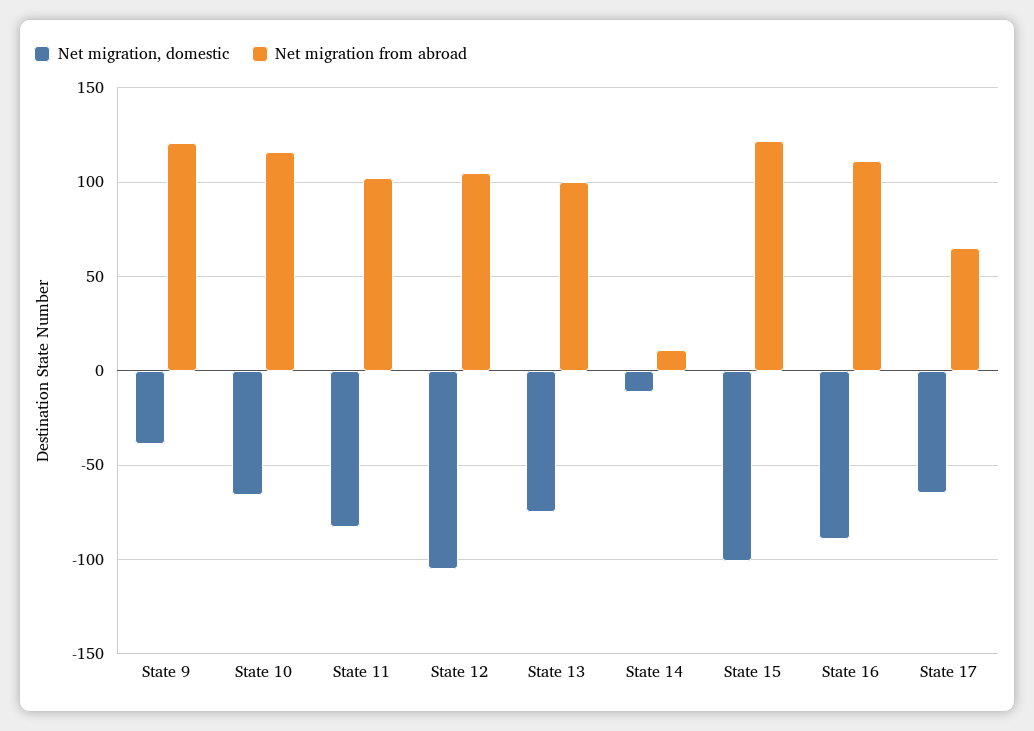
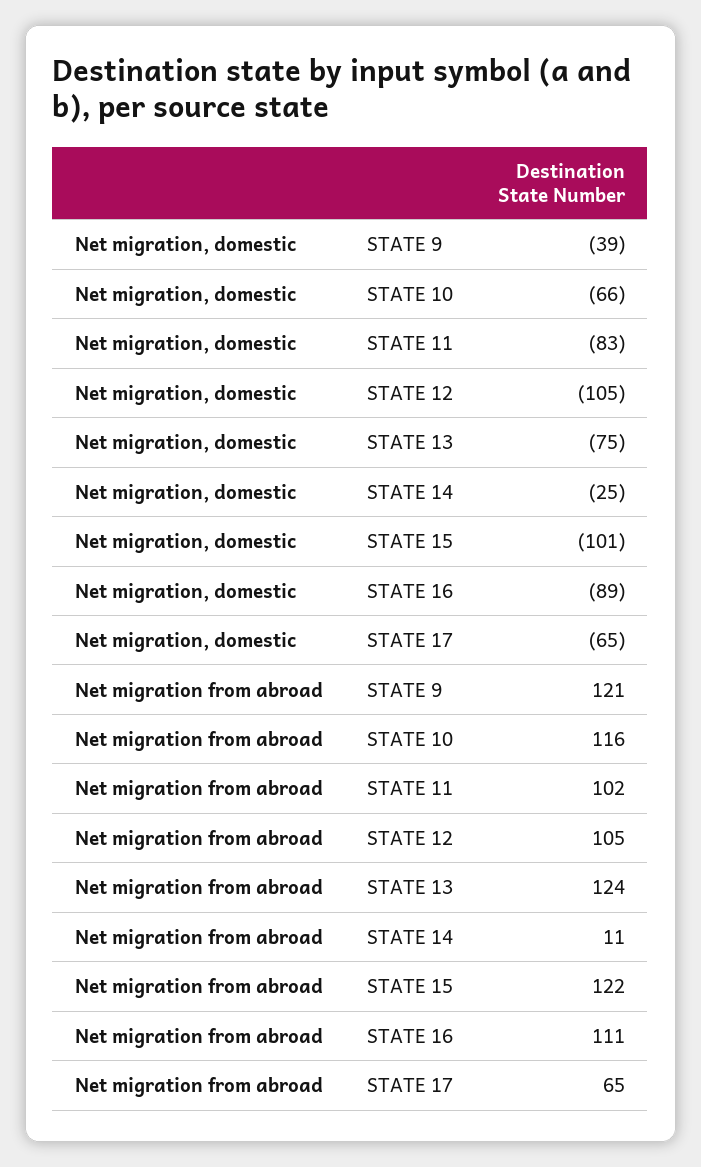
  {
    "Net migration, domestic": {
      "State 9": -39,
      "State 10": -66,
      "State 11": -83,
      "State 12": -105,
      "State 13": -75,
-     "State 14": -10,
+     "State 14": -25,
      "State 15": -101,
      "State 16": -89,
      "State 17": -65
    },
    "Net migration from abroad": {
      "State 9": 121,
      "State 10": 116,
      "State 11": 102,
      "State 12": 105,
-     "State 13": 100,
+     "State 13": 124,
      "State 14": 11,
      "State 15": 122,
      "State 16": 111,
      "State 17": 65
    }
  }

